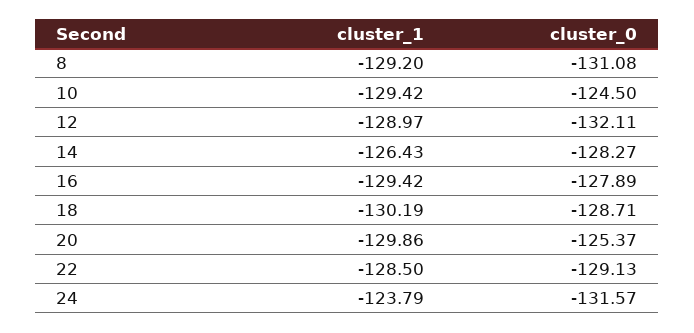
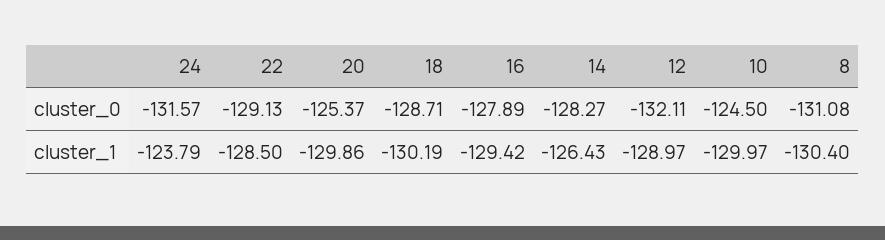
  {
    "cluster_1": {
-     "8": -129.2,
+     "8": -130.4,
-     "10": -129.42,
+     "10": -129.97,
      "12": -128.97,
      "14": -126.43,
      "16": -129.42,
      "18": -130.19,
      "20": -129.86,
      "22": -128.5,
      "24": -123.79
    },
    "cluster_0": {
      "8": -131.08,
      "10": -124.5,
      "12": -132.11,
      "14": -128.27,
      "16": -127.89,
      "18": -128.71,
      "20": -125.37,
      "22": -129.13,
      "24": -131.57
    }
  }

